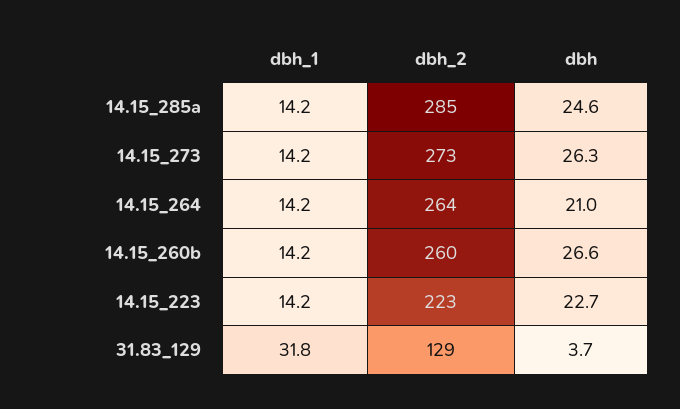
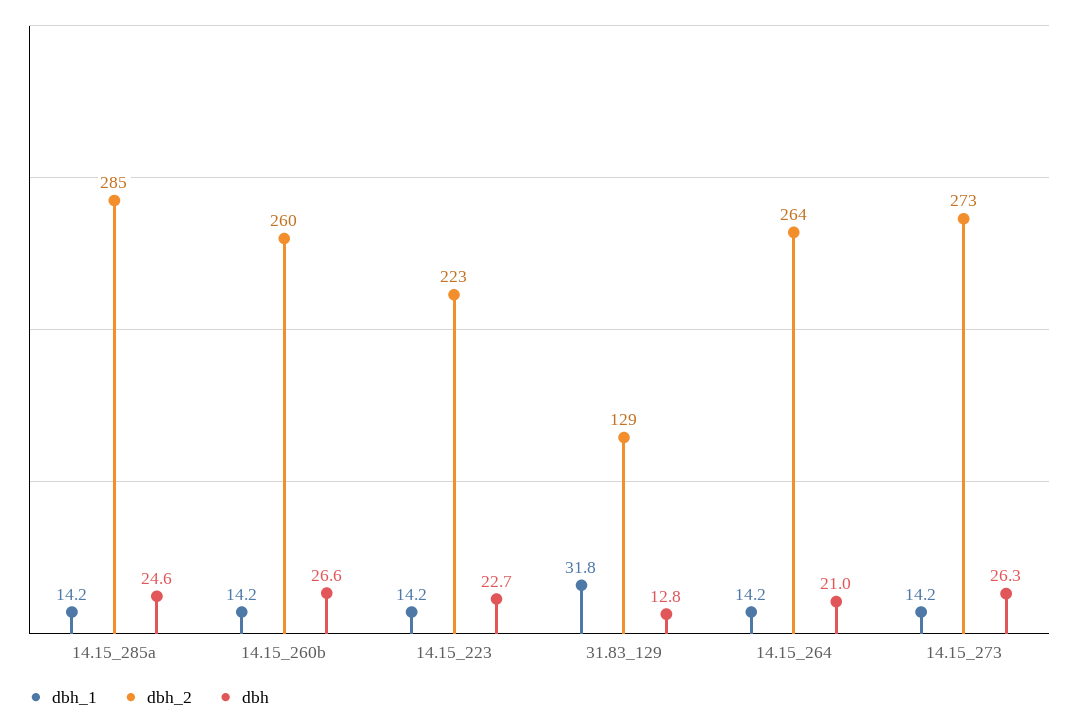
  {
    "dbh_1": {
      "14.15_285a": 14.2,
      "14.15_273": 14.2,
      "14.15_264": 14.2,
      "14.15_260b": 14.2,
      "14.15_223": 14.2,
      "31.83_129": 31.8
    },
    "dbh_2": {
      "14.15_285a": 285,
      "14.15_273": 273,
      "14.15_264": 264,
      "14.15_260b": 260,
      "14.15_223": 223,
      "31.83_129": 129
    },
    "dbh": {
      "14.15_285a": 24.6,
      "14.15_273": 26.3,
      "14.15_264": 21,
      "14.15_260b": 26.6,
      "14.15_223": 22.7,
-     "31.83_129": 3.7
+     "31.83_129": 12.8
    }
  }

